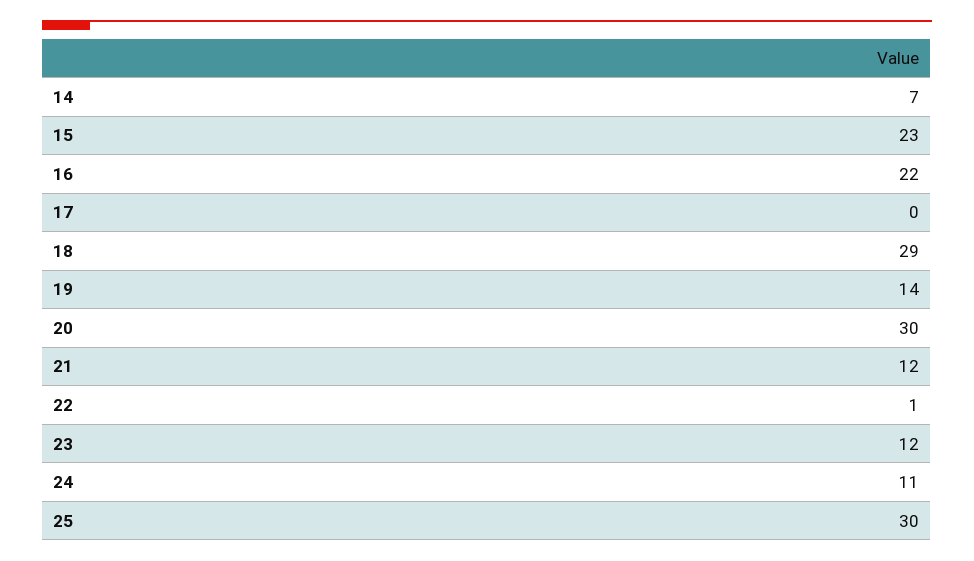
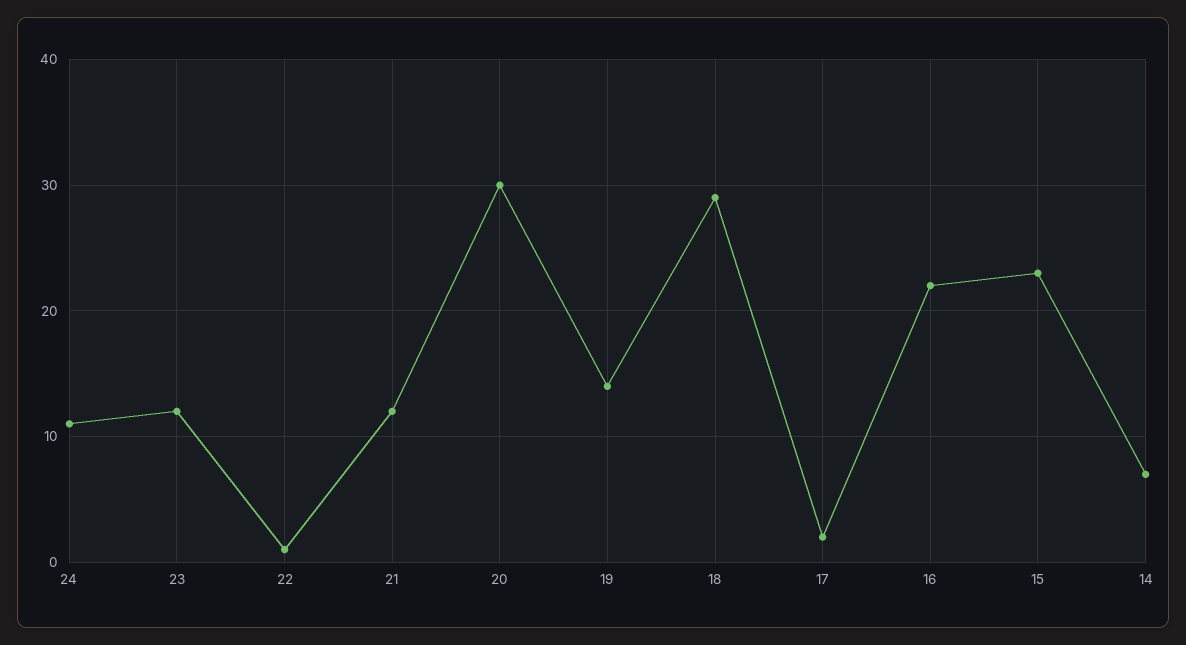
  {
    "14": 7,
    "15": 23,
    "16": 22,
-   "17": 0,
+   "17": 2,
    "18": 29,
    "19": 14,
    "20": 30,
    "21": 12,
    "22": 1,
    "23": 12,
-   "24": 11,
+   "24": 11
-   "25": 30
  }

